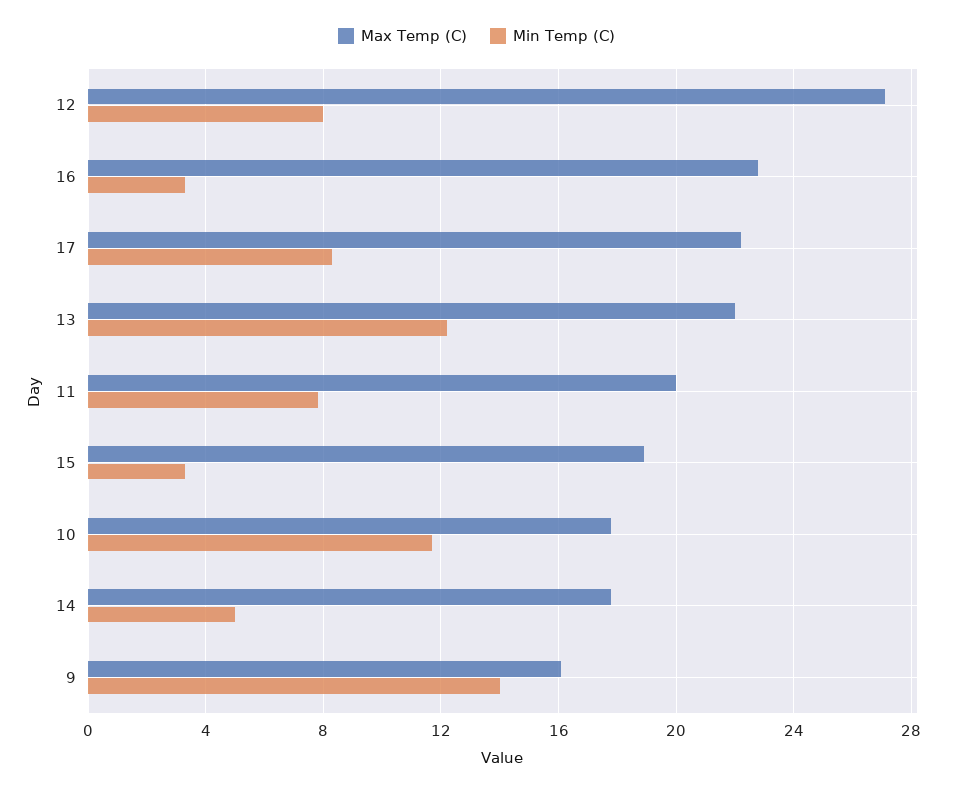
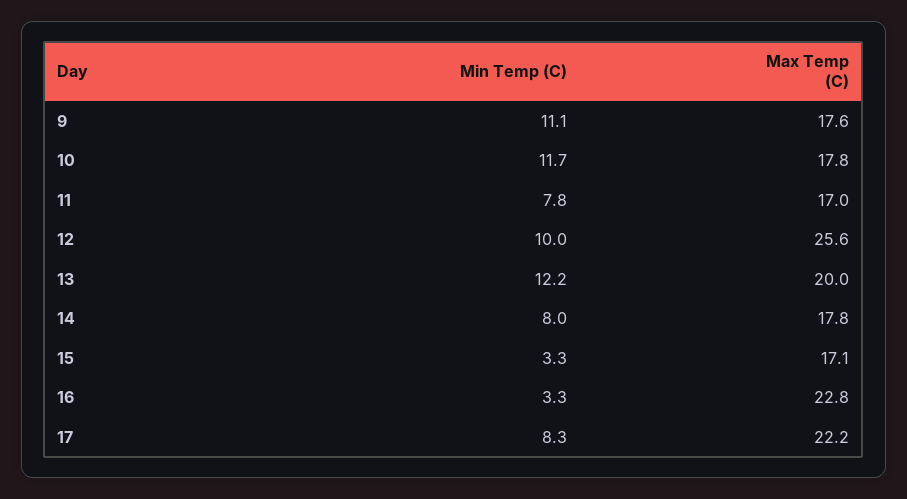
  {
    "Max Temp (C)": {
-     "12": 27,
+     "12": 25.6,
      "16": 22.8,
      "17": 22.2,
-     "13": 22,
+     "13": 20,
-     "11": 20,
+     "11": 17,
-     "15": 19,
+     "15": 17.1,
      "10": 17.8,
      "14": 17.8,
-     "9": 16
+     "9": 17.6
    },
    "Min Temp (C)": {
-     "12": 8,
+     "12": 10,
      "16": 3.3,
      "17": 8.3,
      "13": 12.2,
      "11": 7.8,
      "15": 3.3,
      "10": 11.7,
-     "14": 5,
+     "14": 8,
-     "9": 14
+     "9": 11.1
    }
  }

